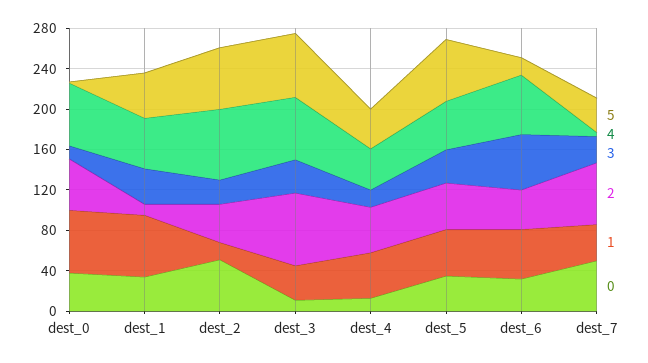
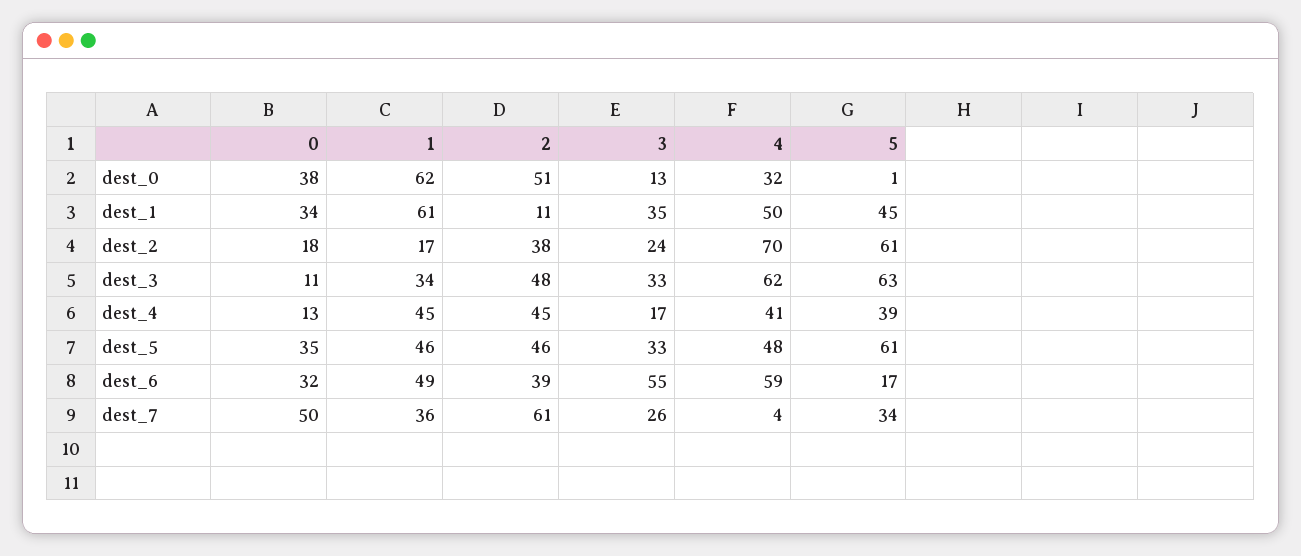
  {
    "5": {
      "dest_0": 1,
      "dest_1": 45,
      "dest_2": 61,
      "dest_3": 63,
      "dest_4": 39,
      "dest_5": 61,
      "dest_6": 17,
      "dest_7": 34
    },
    "4": {
-     "dest_0": 60,
+     "dest_0": 32,
      "dest_1": 50,
      "dest_2": 70,
      "dest_3": 62,
      "dest_4": 41,
      "dest_5": 48,
      "dest_6": 59,
      "dest_7": 4
    },
    "3": {
      "dest_0": 13,
      "dest_1": 35,
      "dest_2": 24,
      "dest_3": 33,
      "dest_4": 17,
      "dest_5": 33,
      "dest_6": 55,
      "dest_7": 26
    },
    "2": {
      "dest_0": 51,
      "dest_1": 11,
      "dest_2": 38,
-     "dest_3": 70,
+     "dest_3": 48,
      "dest_4": 45,
      "dest_5": 46,
      "dest_6": 39,
      "dest_7": 61
    },
    "1": {
      "dest_0": 62,
      "dest_1": 61,
      "dest_2": 17,
      "dest_3": 34,
      "dest_4": 45,
      "dest_5": 46,
      "dest_6": 49,
      "dest_7": 36
    },
    "0": {
      "dest_0": 38,
      "dest_1": 34,
-     "dest_2": 50,
+     "dest_2": 18,
      "dest_3": 11,
      "dest_4": 13,
      "dest_5": 35,
      "dest_6": 32,
      "dest_7": 50
    }
  }

